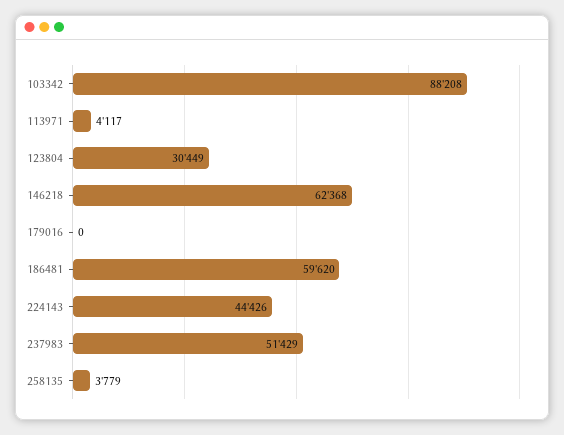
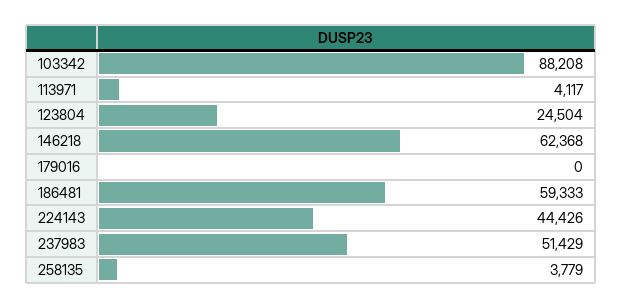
  {
    "103342": 88208,
    "113971": 4117,
-   "123804": 30449,
+   "123804": 24504,
    "146218": 62368,
    "179016": 0,
-   "186481": 59620,
+   "186481": 59333,
    "224143": 44426,
    "237983": 51429,
    "258135": 3779
  }

